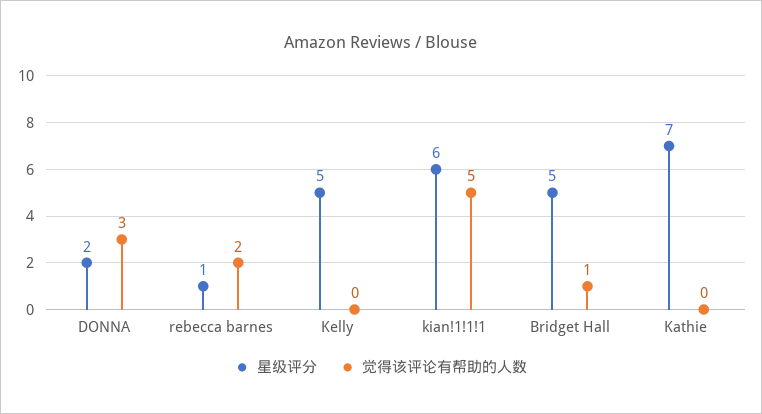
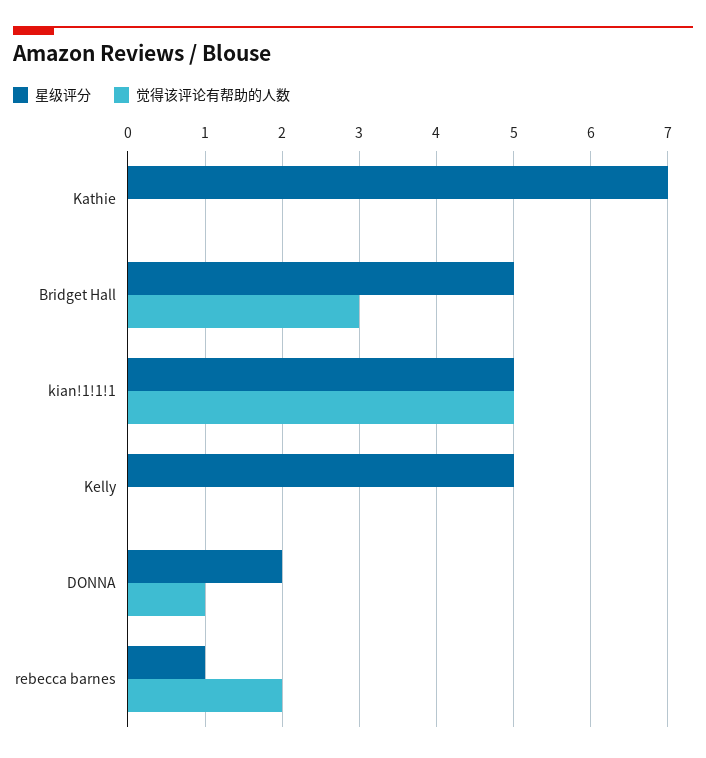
  {
    "星级评分": {
      "DONNA": 2,
      "rebecca barnes": 1,
      "Kelly": 5,
-     "kian!1!1!1": 6,
+     "kian!1!1!1": 5,
      "Bridget Hall": 5,
      "Kathie": 7
    },
    "觉得该评论有帮助的人数": {
-     "DONNA": 3,
+     "DONNA": 1,
      "rebecca barnes": 2,
      "Kelly": 0,
      "kian!1!1!1": 5,
-     "Bridget Hall": 1,
+     "Bridget Hall": 3,
      "Kathie": 0
    }
  }

